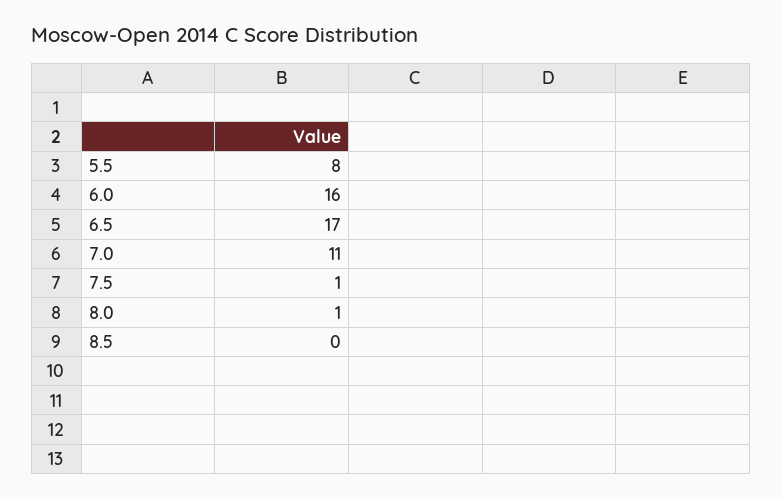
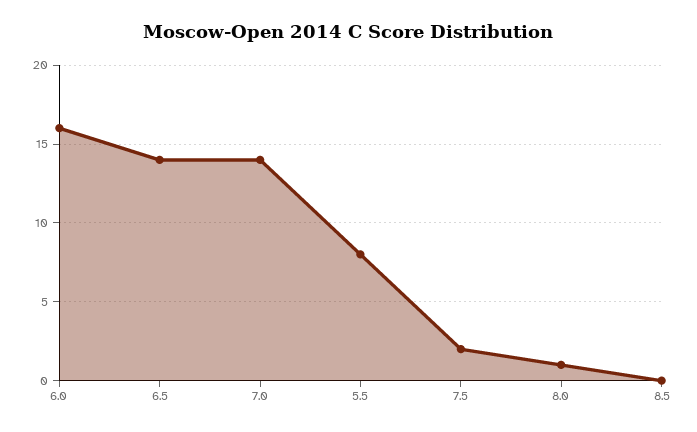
  {
    "5.5": 8,
    "6.0": 16,
-   "6.5": 17,
+   "6.5": 14,
-   "7.0": 11,
+   "7.0": 14,
-   "7.5": 1,
+   "7.5": 2,
    "8.0": 1,
    "8.5": 0
  }

